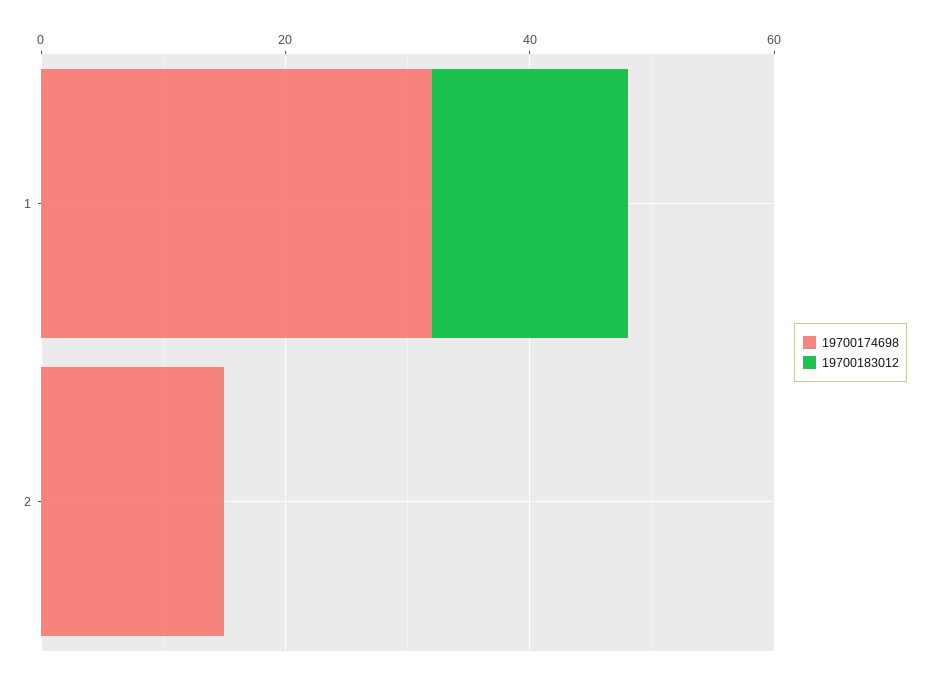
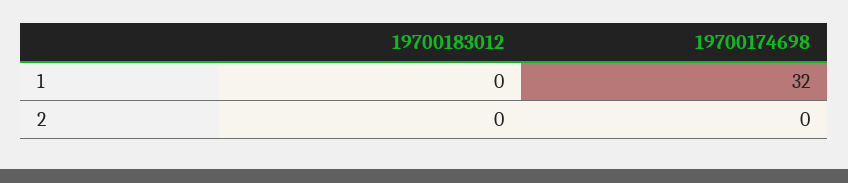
  {
    "19700174698": {
      "1": 32,
-     "2": 15
+     "2": 0
    },
    "19700183012": {
-     "1": 15,
+     "1": 0,
      "2": 0
    }
  }

